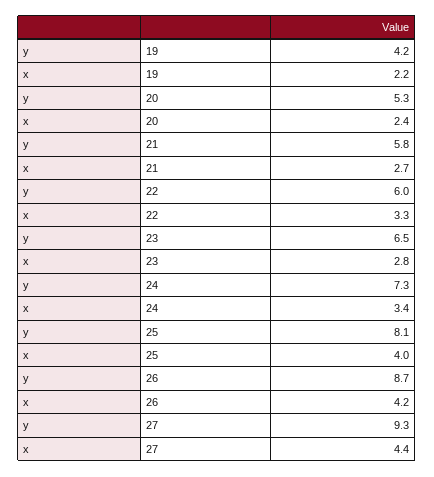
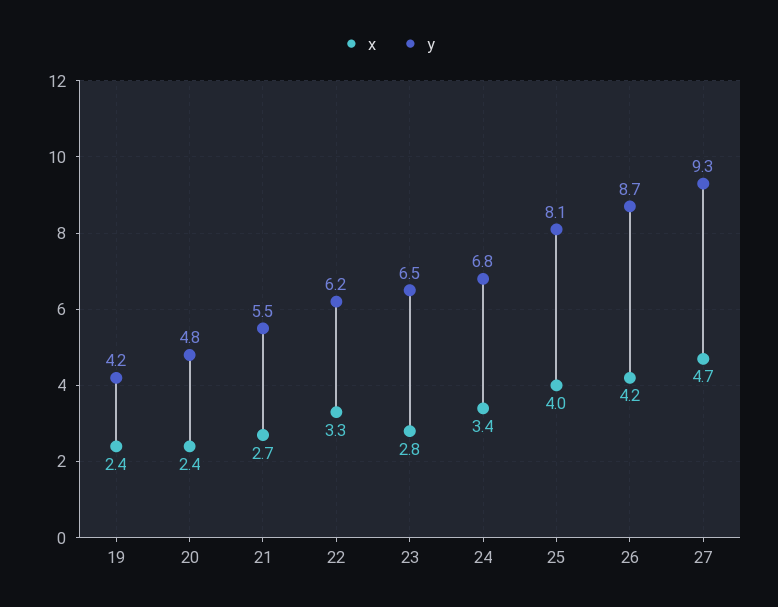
  {
    "y": {
      "19": 4.2,
-     "20": 5.3,
+     "20": 4.8,
-     "21": 5.8,
+     "21": 5.5,
-     "22": 6,
+     "22": 6.2,
      "23": 6.5,
-     "24": 7.3,
+     "24": 6.8,
      "25": 8.1,
      "26": 8.7,
      "27": 9.3
    },
    "x": {
-     "19": 2.2,
+     "19": 2.4,
      "20": 2.4,
      "21": 2.7,
      "22": 3.3,
      "23": 2.8,
      "24": 3.4,
      "25": 4,
      "26": 4.2,
-     "27": 4.4
+     "27": 4.7
    }
  }

